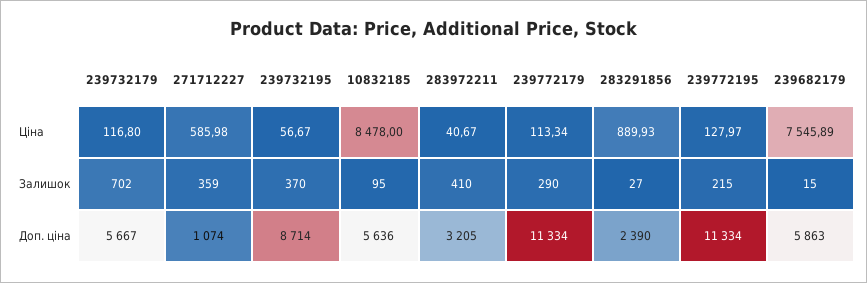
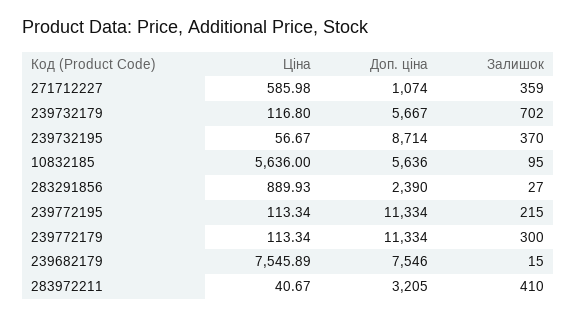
  {
    "239732179": {
      "Ціна": 116.8,
      "Залишок": 702,
      "Доп. ціна": 5667
    },
    "271712227": {
      "Ціна": 585.98,
      "Залишок": 359,
      "Доп. ціна": 1074
    },
    "239732195": {
      "Ціна": 56.67,
      "Залишок": 370,
      "Доп. ціна": 8714
    },
    "10832185": {
-     "Ціна": 8478,
+     "Ціна": 5636,
      "Залишок": 95,
      "Доп. ціна": 5636
    },
    "283972211": {
      "Ціна": 40.67,
      "Залишок": 410,
      "Доп. ціна": 3205
    },
    "239772179": {
      "Ціна": 113.34,
-     "Залишок": 290,
+     "Залишок": 300,
      "Доп. ціна": 11334
    },
    "283291856": {
      "Ціна": 889.93,
      "Залишок": 27,
      "Доп. ціна": 2390
    },
    "239772195": {
-     "Ціна": 127.97,
+     "Ціна": 113.34,
      "Залишок": 215,
      "Доп. ціна": 11334
    },
    "239682179": {
      "Ціна": 7545.89,
      "Залишок": 15,
-     "Доп. ціна": 5863
+     "Доп. ціна": 7546
    }
  }

